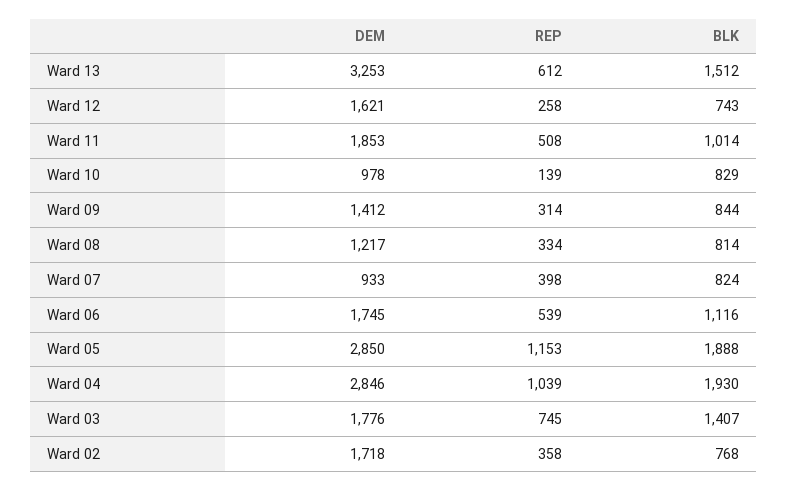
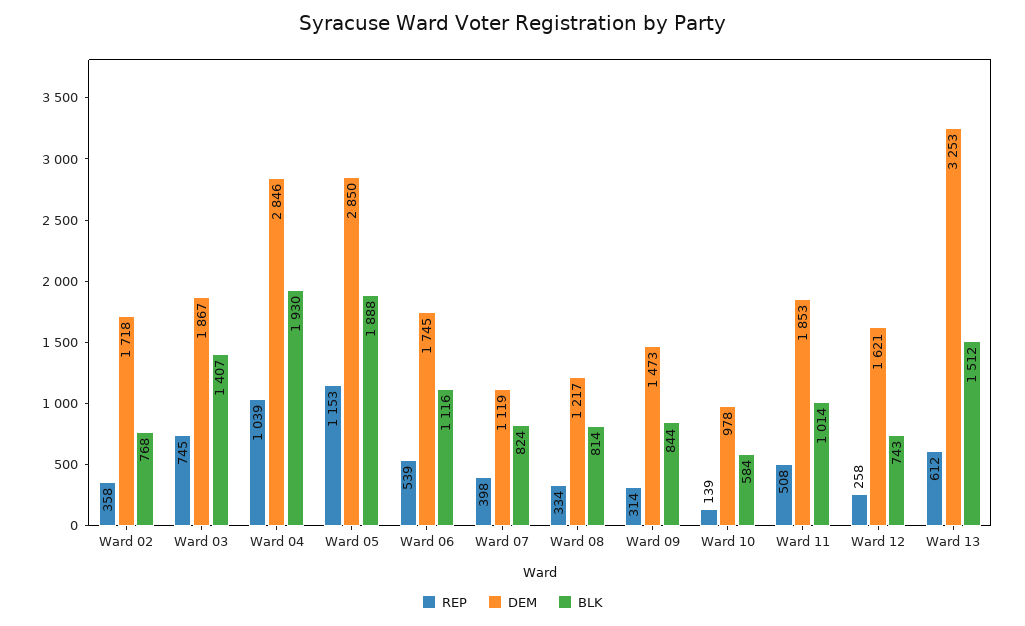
  {
    "DEM": {
      "Ward 13": 3253,
      "Ward 12": 1621,
      "Ward 11": 1853,
      "Ward 10": 978,
-     "Ward 09": 1412,
+     "Ward 09": 1473,
      "Ward 08": 1217,
-     "Ward 07": 933,
+     "Ward 07": 1119,
      "Ward 06": 1745,
      "Ward 05": 2850,
      "Ward 04": 2846,
-     "Ward 03": 1776,
+     "Ward 03": 1867,
      "Ward 02": 1718
    },
    "REP": {
      "Ward 13": 612,
      "Ward 12": 258,
      "Ward 11": 508,
      "Ward 10": 139,
      "Ward 09": 314,
      "Ward 08": 334,
      "Ward 07": 398,
      "Ward 06": 539,
      "Ward 05": 1153,
      "Ward 04": 1039,
      "Ward 03": 745,
      "Ward 02": 358
    },
    "BLK": {
      "Ward 13": 1512,
      "Ward 12": 743,
      "Ward 11": 1014,
-     "Ward 10": 829,
+     "Ward 10": 584,
      "Ward 09": 844,
      "Ward 08": 814,
      "Ward 07": 824,
      "Ward 06": 1116,
      "Ward 05": 1888,
      "Ward 04": 1930,
      "Ward 03": 1407,
      "Ward 02": 768
    }
  }

